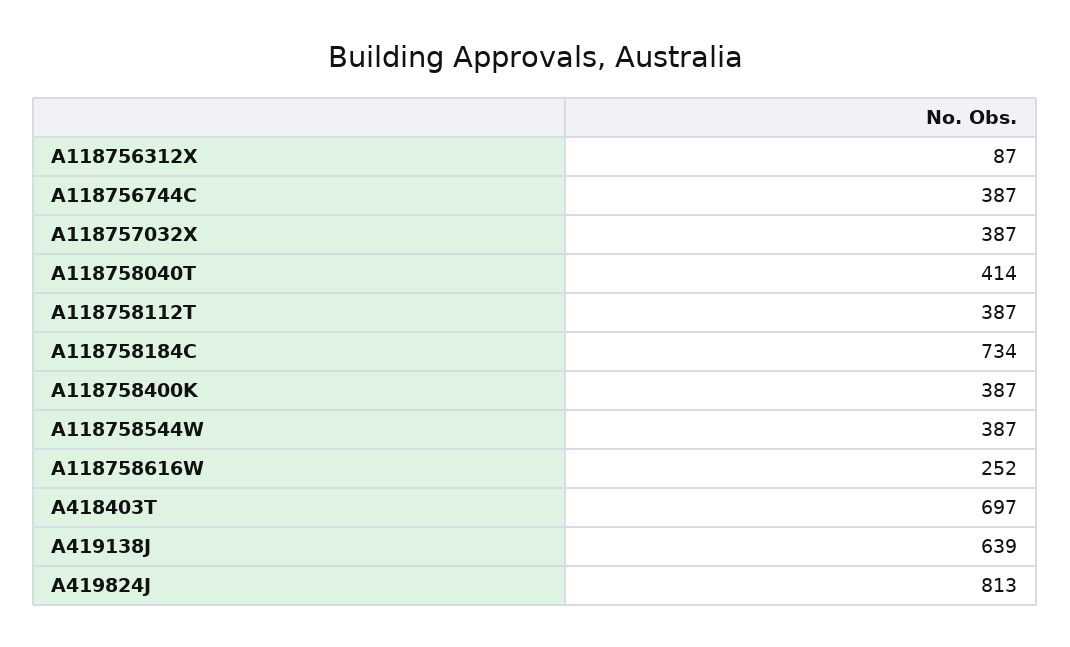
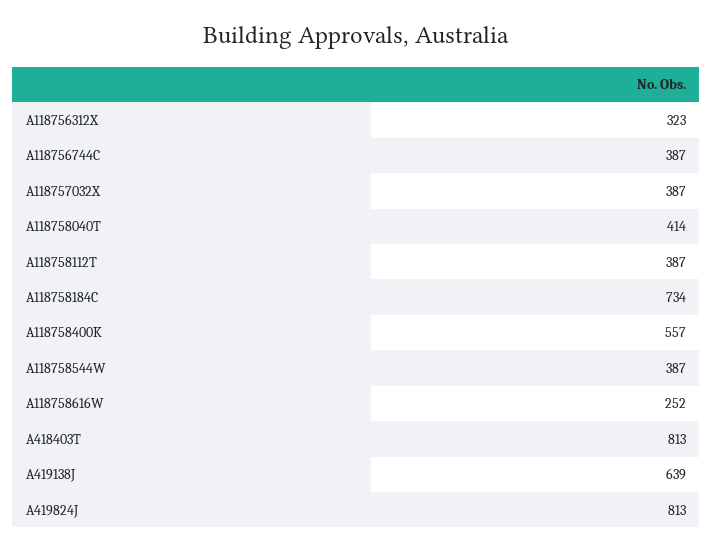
  {
-   "A118756312X": 87,
+   "A118756312X": 323,
    "A118756744C": 387,
    "A118757032X": 387,
    "A118758040T": 414,
    "A118758112T": 387,
    "A118758184C": 734,
-   "A118758400K": 387,
+   "A118758400K": 557,
    "A118758544W": 387,
    "A118758616W": 252,
-   "A418403T": 697,
+   "A418403T": 813,
    "A419138J": 639,
    "A419824J": 813
  }

